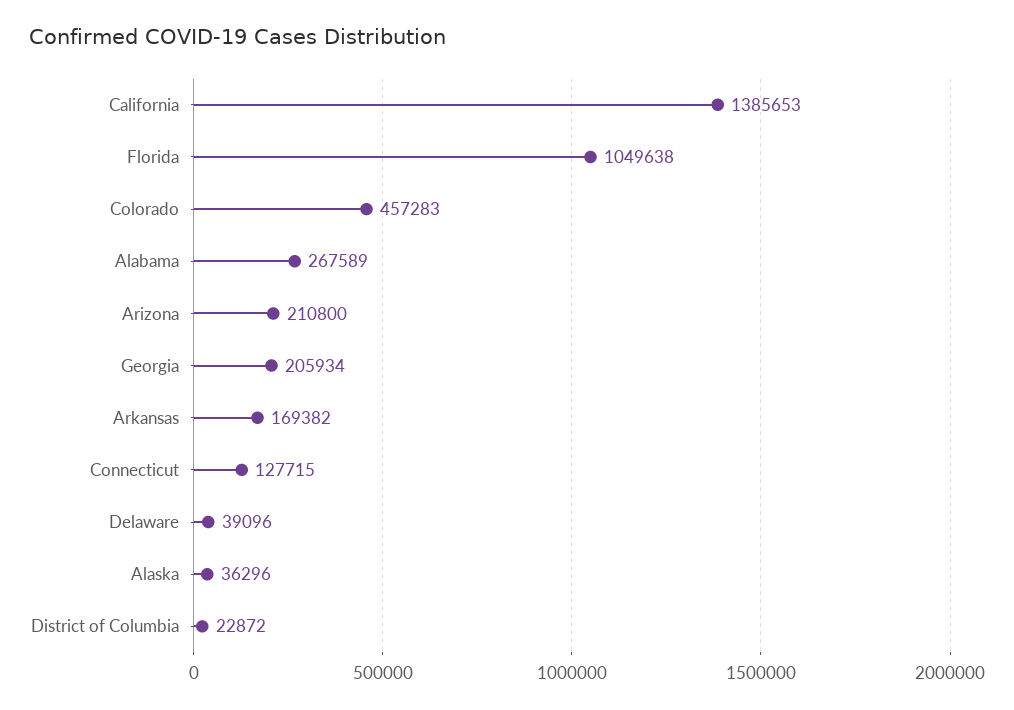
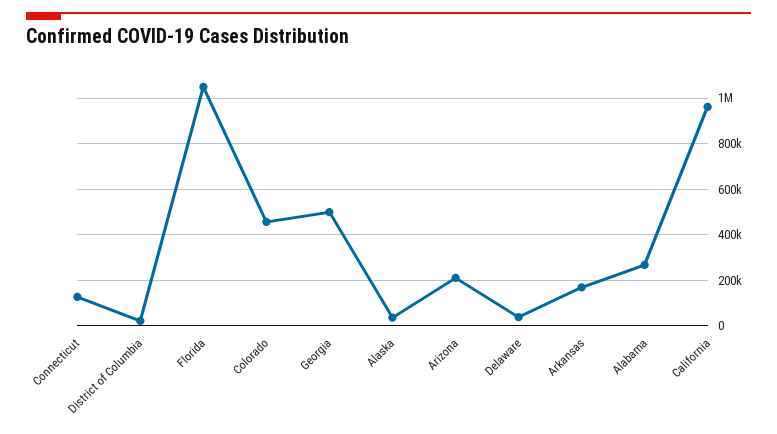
  {
-   "California": 1385653,
+   "California": 950000,
    "Florida": 1049638,
    "Colorado": 457283,
    "Alabama": 267589,
    "Arizona": 210800,
-   "Georgia": 205934,
+   "Georgia": 500000,
    "Arkansas": 169382,
    "Connecticut": 127715,
    "Delaware": 39096,
    "Alaska": 36296,
    "District of Columbia": 22872
  }

